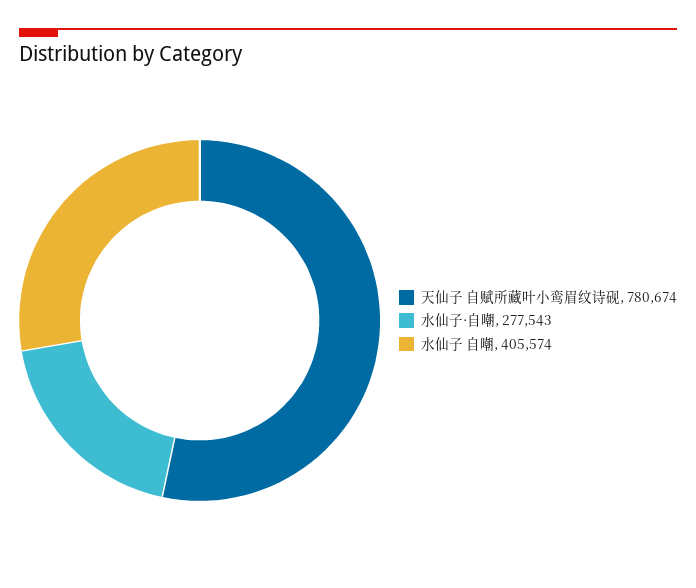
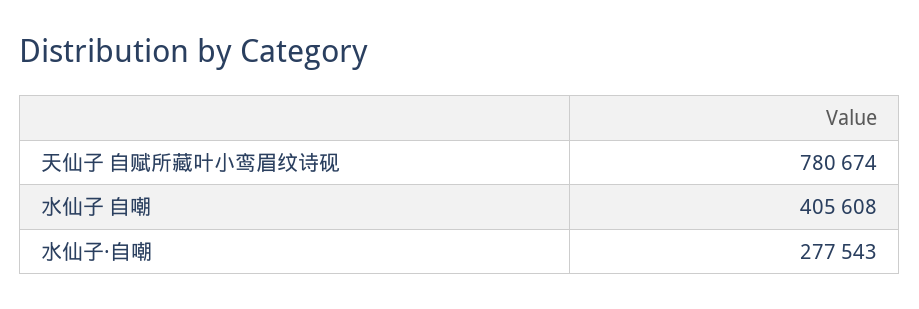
  {
    "天仙子 自赋所藏叶小鸾眉纹诗砚": 780674,
    "水仙子·自嘲": 277543,
-   "水仙子 自嘲": 405574
+   "水仙子 自嘲": 405608
  }

